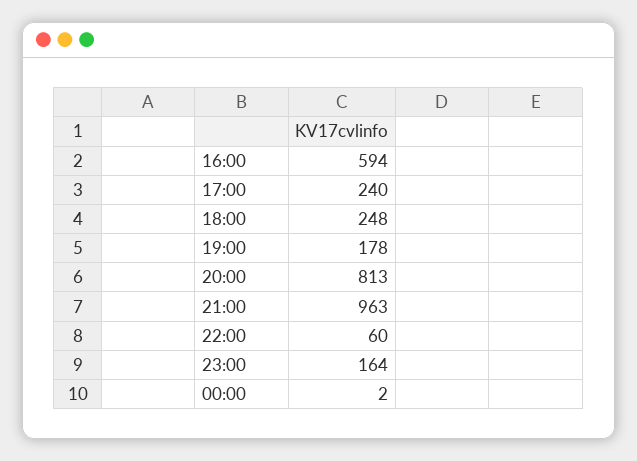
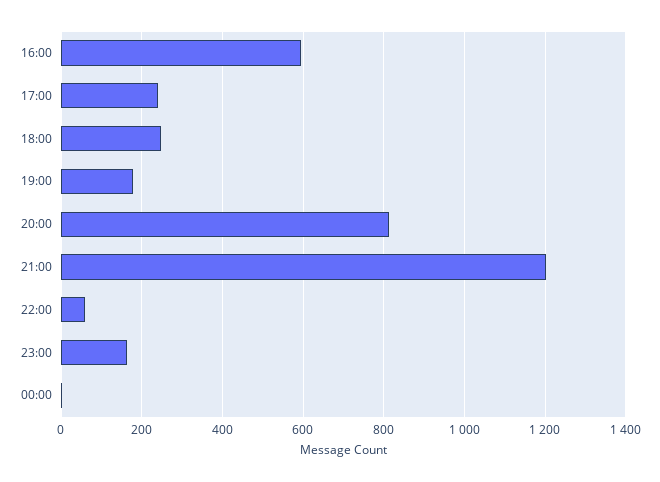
  {
    "16:00": 594,
    "17:00": 240,
    "18:00": 248,
    "19:00": 178,
    "20:00": 813,
-   "21:00": 963,
+   "21:00": 1200,
    "22:00": 60,
    "23:00": 164,
    "00:00": 2
  }

